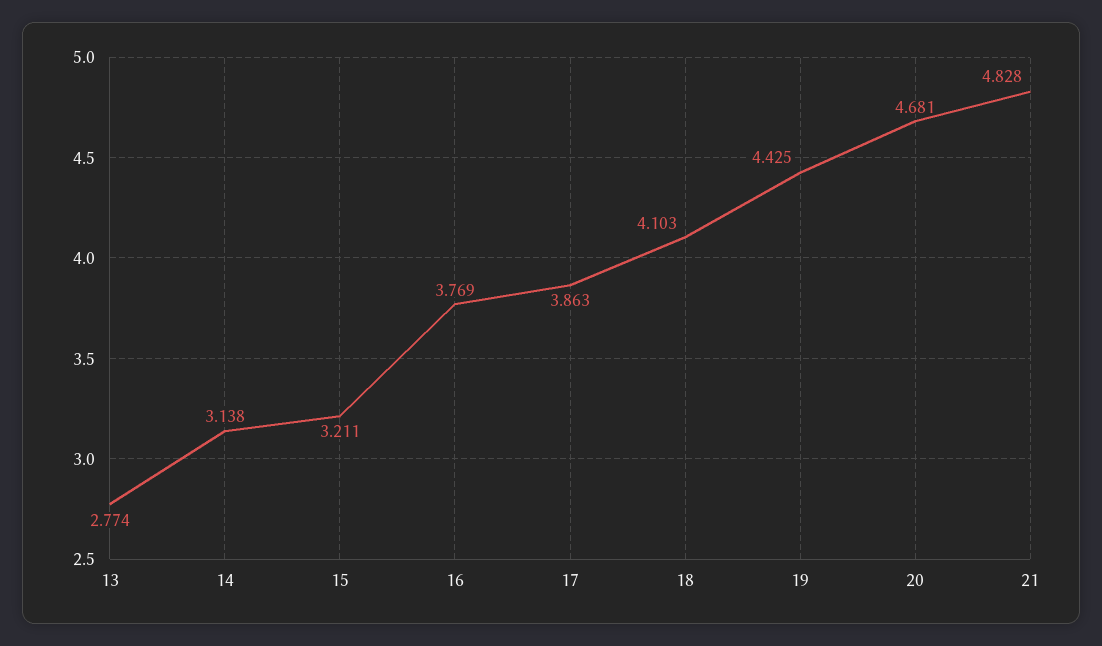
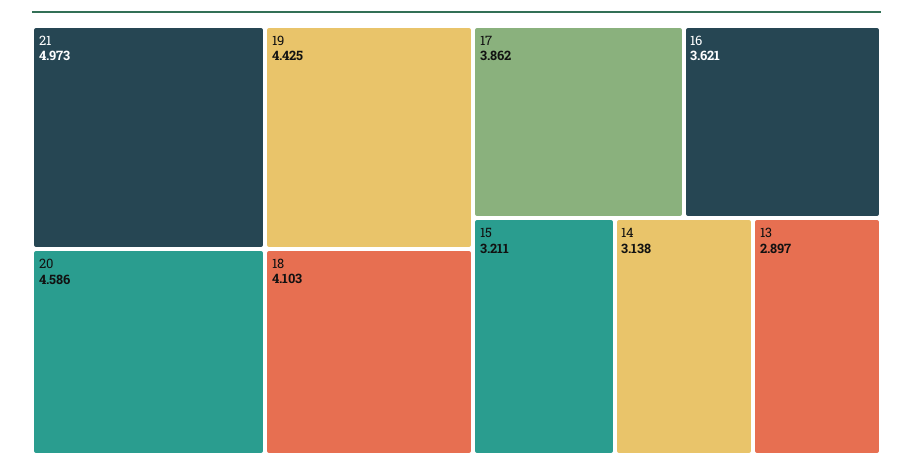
  {
-   "13": 2.774,
+   "13": 2.897,
    "14": 3.138,
    "15": 3.211,
-   "16": 3.769,
+   "16": 3.621,
-   "17": 3.863,
+   "17": 3.862,
    "18": 4.103,
    "19": 4.425,
-   "20": 4.681,
+   "20": 4.586,
-   "21": 4.828
+   "21": 4.973
  }

